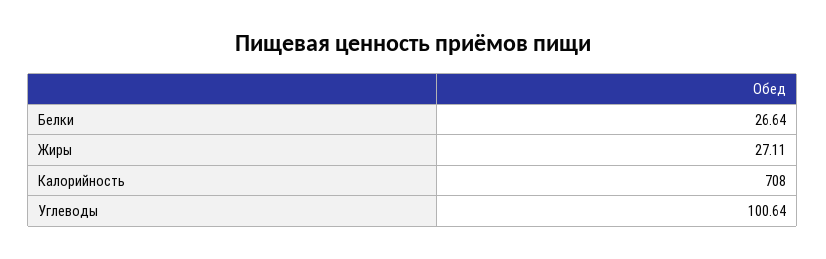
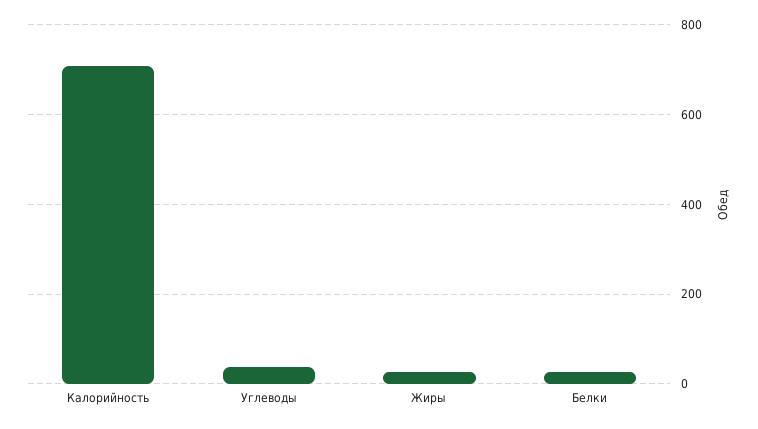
  {
    "Белки": 26.64,
    "Жиры": 27.11,
    "Калорийность": 708,
-   "Углеводы": 100.64
+   "Углеводы": 40
  }

